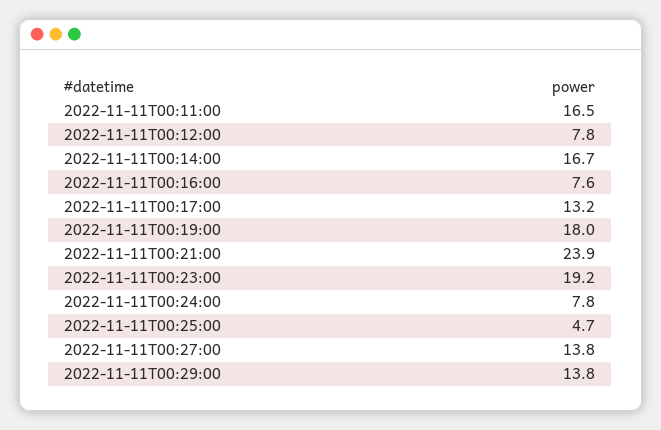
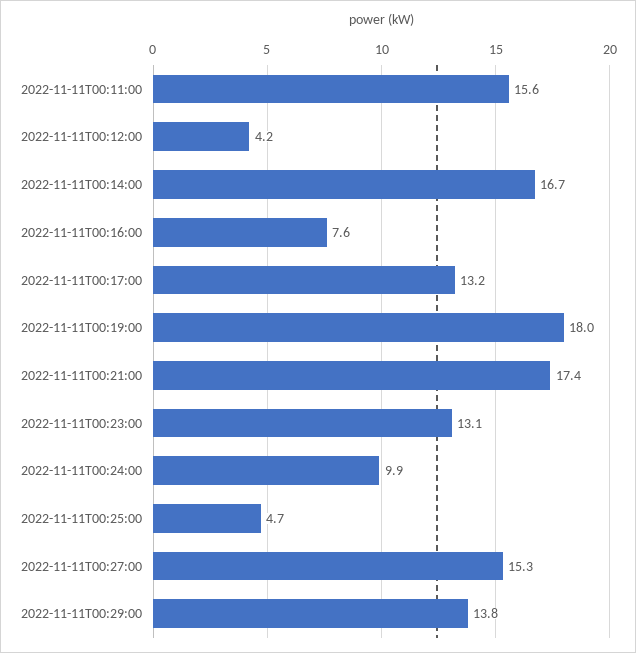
  {
-   "2022-11-11T00:11:00": 16.5,
+   "2022-11-11T00:11:00": 15.6,
-   "2022-11-11T00:12:00": 7.8,
+   "2022-11-11T00:12:00": 4.2,
    "2022-11-11T00:14:00": 16.7,
    "2022-11-11T00:16:00": 7.6,
    "2022-11-11T00:17:00": 13.2,
    "2022-11-11T00:19:00": 18,
-   "2022-11-11T00:21:00": 23.9,
+   "2022-11-11T00:21:00": 17.4,
-   "2022-11-11T00:23:00": 19.2,
+   "2022-11-11T00:23:00": 13.1,
-   "2022-11-11T00:24:00": 7.8,
+   "2022-11-11T00:24:00": 9.9,
    "2022-11-11T00:25:00": 4.7,
-   "2022-11-11T00:27:00": 13.8,
+   "2022-11-11T00:27:00": 15.3,
    "2022-11-11T00:29:00": 13.8
  }

